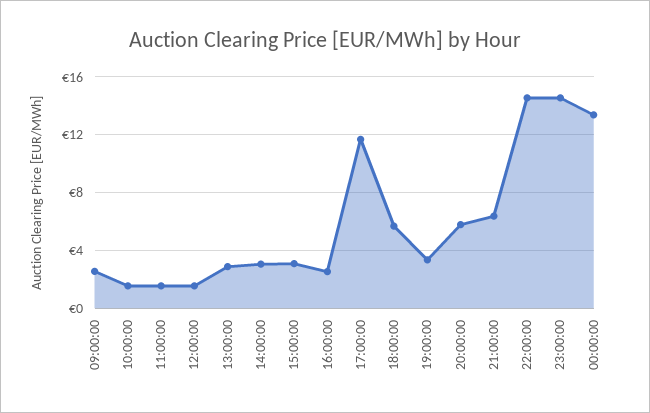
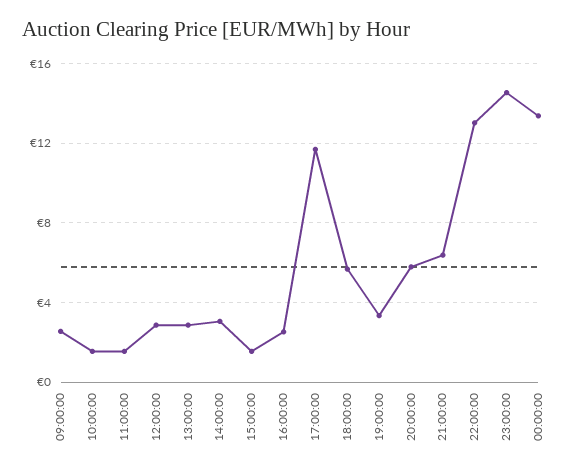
  {
    "09:00:00": 2.5,
    "10:00:00": 1.5,
    "11:00:00": 1.5,
-   "12:00:00": 1.5,
+   "12:00:00": 3,
    "13:00:00": 3,
    "14:00:00": 3,
-   "15:00:00": 3,
+   "15:00:00": 1.5,
    "16:00:00": 2.5,
    "17:00:00": 11.5,
    "18:00:00": 5.5,
    "19:00:00": 3.5,
    "20:00:00": 6,
    "21:00:00": 6.5,
-   "22:00:00": 14.5,
+   "22:00:00": 13,
    "23:00:00": 14.5,
    "00:00:00": 13.5
  }

